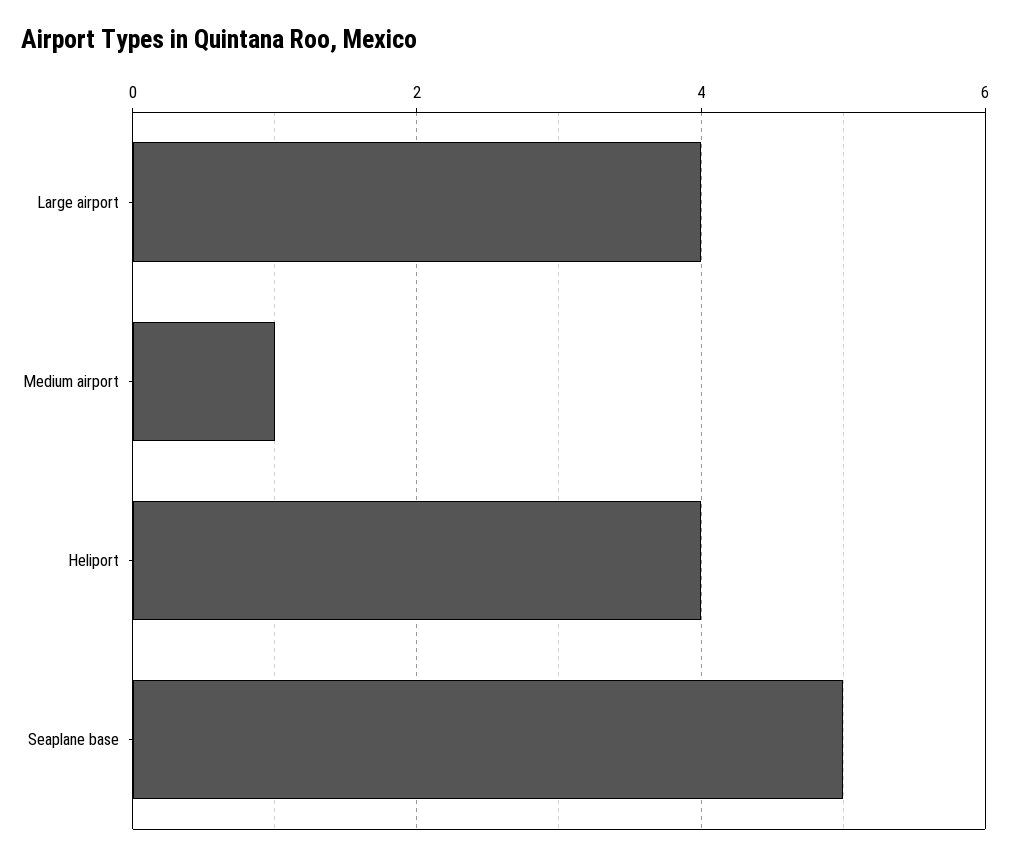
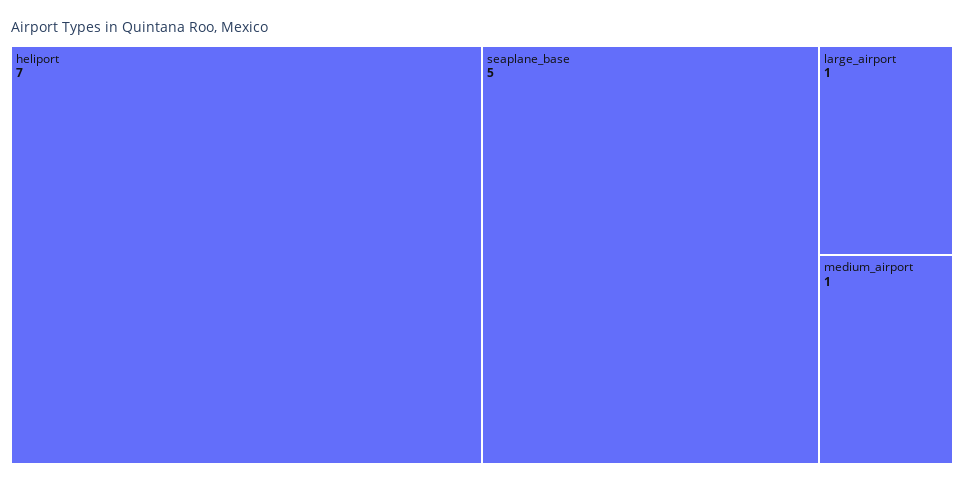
  {
-   "Large airport": 4,
+   "Large airport": 1,
    "Medium airport": 1,
-   "Heliport": 4,
+   "Heliport": 7,
    "Seaplane base": 5
  }

